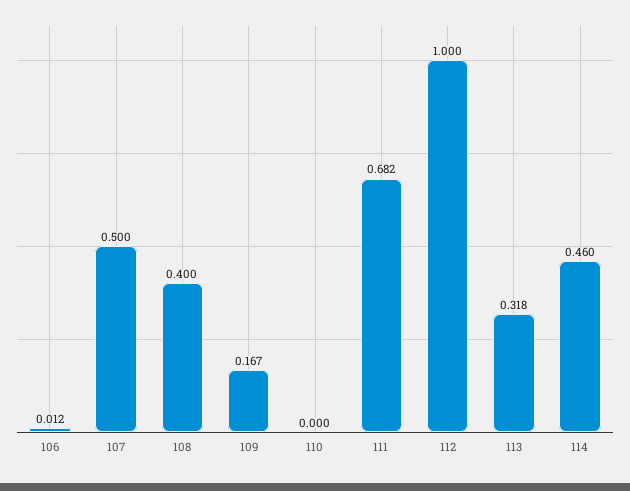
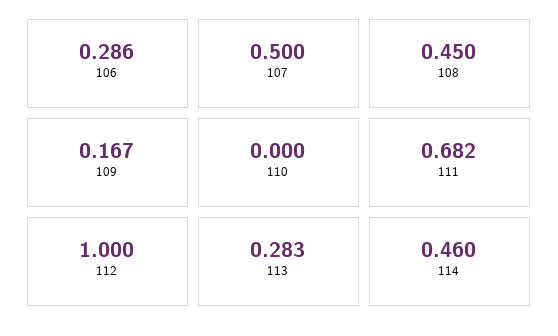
  {
-   "106": 0.012,
+   "106": 0.286,
    "107": 0.5,
-   "108": 0.4,
+   "108": 0.45,
    "109": 0.167,
    "110": 0,
    "111": 0.682,
    "112": 1,
-   "113": 0.318,
+   "113": 0.283,
    "114": 0.46
  }

